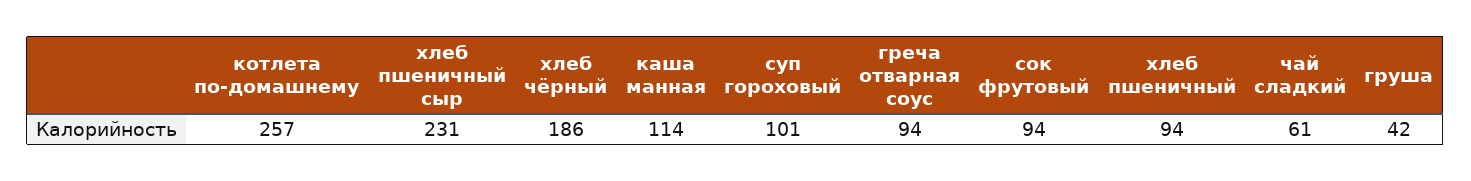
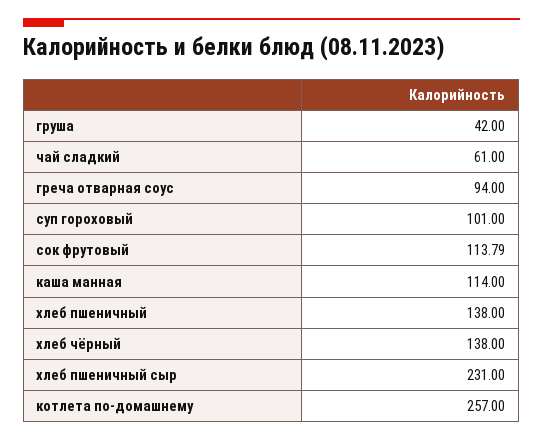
  {
    "котлета по-домашнему": 257,
    "хлеб пшеничный сыр": 231,
-   "хлеб чёрный": 186,
+   "хлеб чёрный": 138,
    "каша манная": 114,
    "суп гороховый": 101,
    "греча отварная соус": 94,
-   "сок фрутовый": 94,
+   "сок фрутовый": 113.79,
-   "хлеб пшеничный": 94,
+   "хлеб пшеничный": 138,
    "чай сладкий": 61,
    "груша": 42
  }

